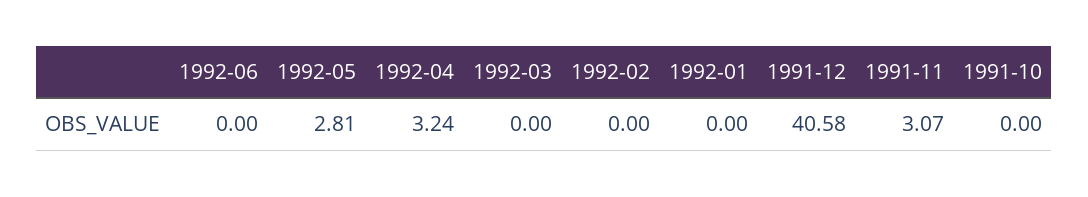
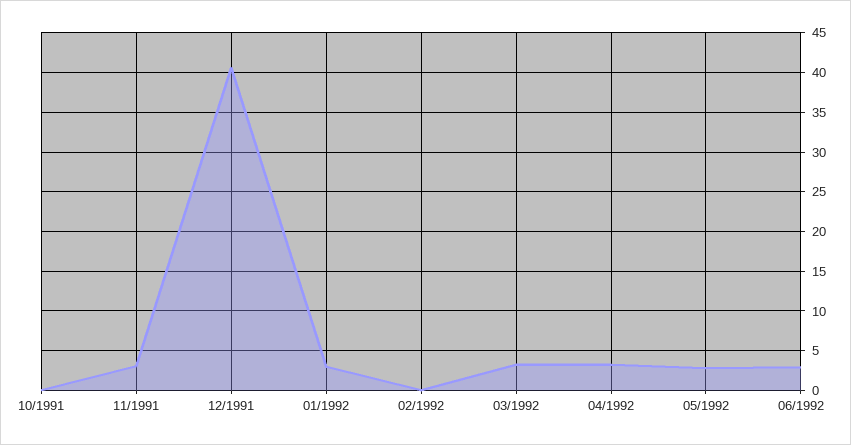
  {
-   "1992-06": 0,
+   "1992-06": 3,
    "1992-05": 2.81,
    "1992-04": 3.24,
-   "1992-03": 0,
+   "1992-03": 3,
    "1992-02": 0,
-   "1992-01": 0,
+   "1992-01": 3,
    "1991-12": 40.58,
    "1991-11": 3.07,
    "1991-10": 0
  }

